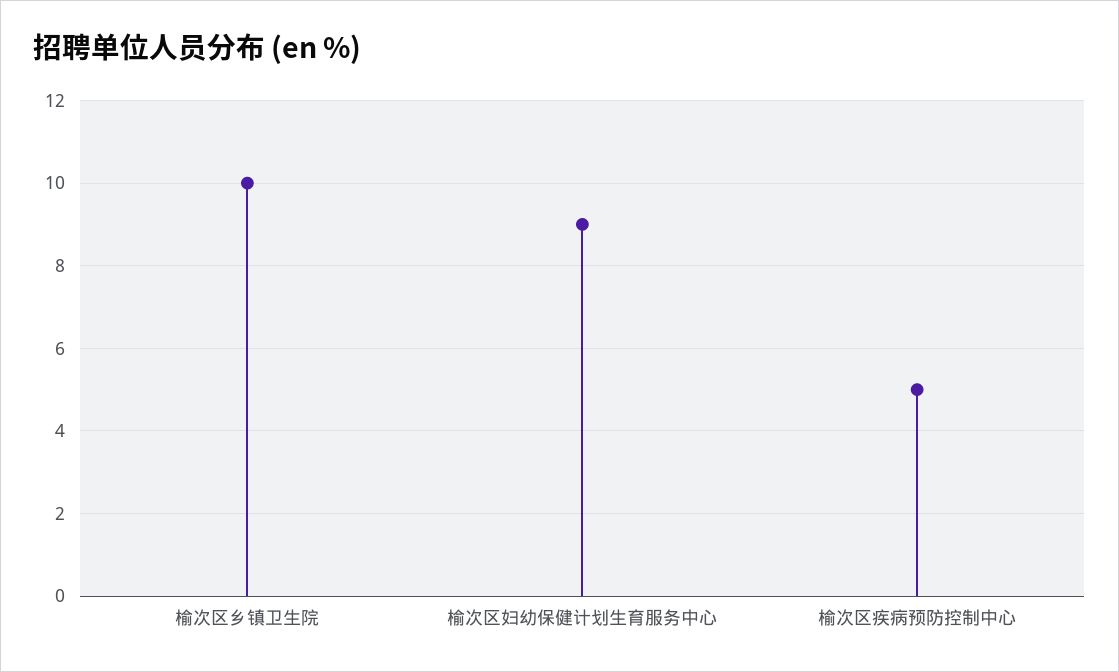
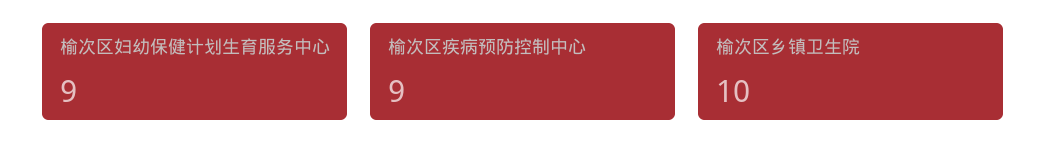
  {
    "榆次区乡镇卫生院": 10,
    "榆次区妇幼保健计划生育服务中心": 9,
-   "榆次区疾病预防控制中心": 5
+   "榆次区疾病预防控制中心": 9
  }

